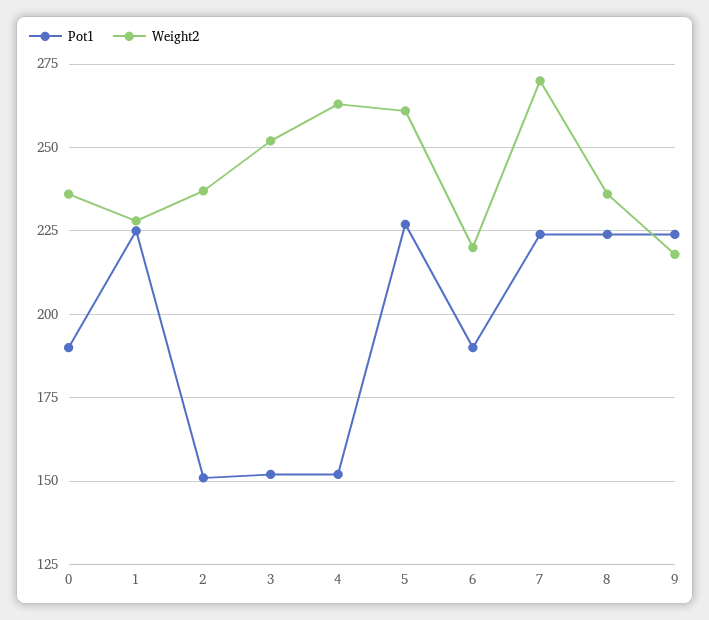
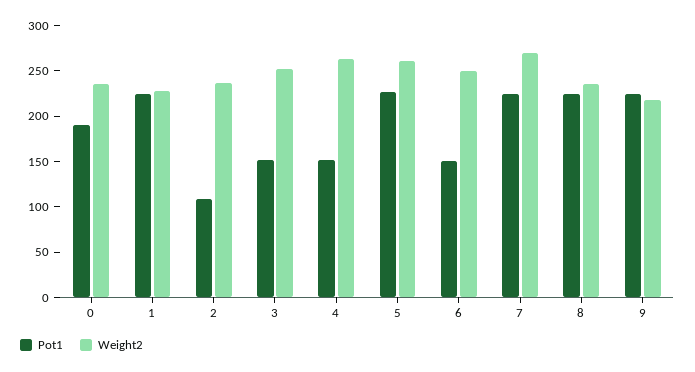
  {
    "Pot1": {
      "0": 190,
      "1": 225,
-     "2": 150,
+     "2": 110,
      "3": 150,
      "4": 150,
      "5": 225,
-     "6": 190,
+     "6": 150,
      "7": 225,
      "8": 225,
      "9": 225
    },
    "Weight2": {
      "0": 235,
      "1": 230,
      "2": 235,
      "3": 250,
      "4": 265,
      "5": 260,
-     "6": 220,
+     "6": 250,
      "7": 270,
      "8": 235,
      "9": 220
    }
  }

